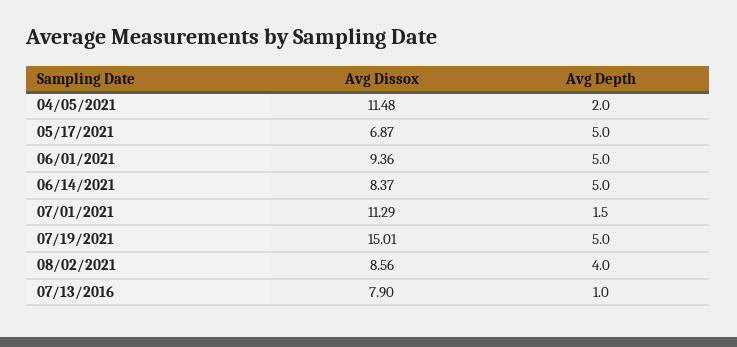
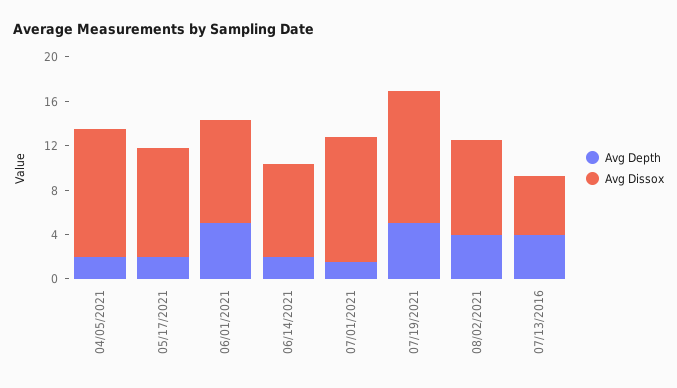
  {
    "Avg Dissox": {
      "04/05/2021": 11.48,
-     "05/17/2021": 6.87,
+     "05/17/2021": 10,
      "06/01/2021": 9.36,
      "06/14/2021": 8.37,
      "07/01/2021": 11.29,
-     "07/19/2021": 15.01,
+     "07/19/2021": 12,
      "08/02/2021": 8.56,
-     "07/13/2016": 7.9
+     "07/13/2016": 5
    },
    "Avg Depth": {
      "04/05/2021": 2,
-     "05/17/2021": 5,
+     "05/17/2021": 2,
      "06/01/2021": 5,
-     "06/14/2021": 5,
+     "06/14/2021": 2,
      "07/01/2021": 1.5,
      "07/19/2021": 5,
      "08/02/2021": 4,
-     "07/13/2016": 1
+     "07/13/2016": 4
    }
  }

